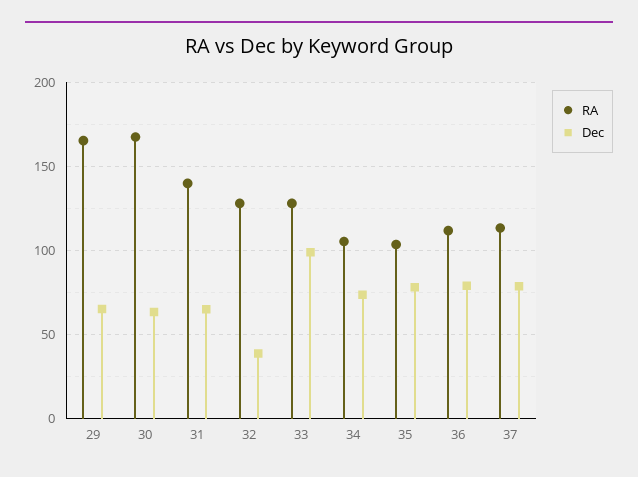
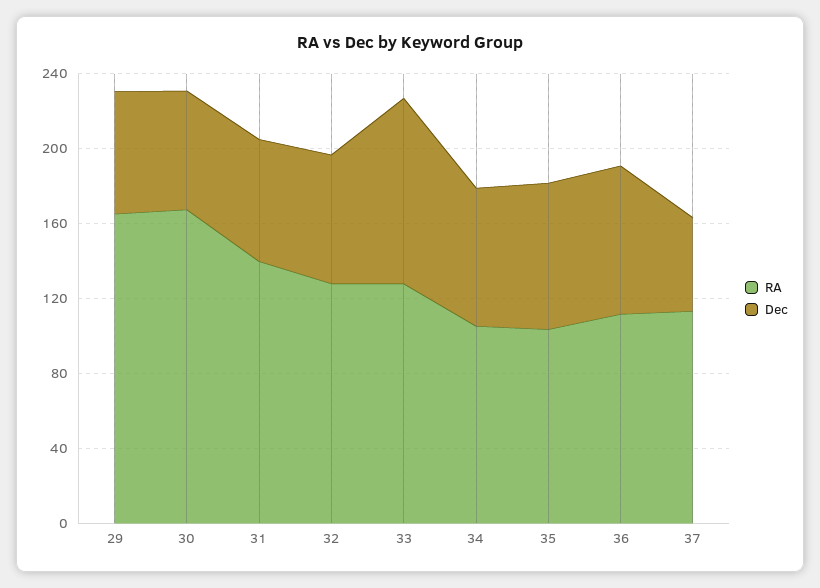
  {
    "RA": {
      "29": 165,
      "30": 165,
      "31": 140,
      "32": 130,
      "33": 130,
      "34": 105,
      "35": 105,
      "36": 110,
      "37": 115
    },
    "Dec": {
      "29": 65,
      "30": 65,
      "31": 65,
-     "32": 40,
+     "32": 70,
      "33": 100,
      "34": 75,
      "35": 80,
      "36": 80,
-     "37": 80
+     "37": 50
    }
  }

